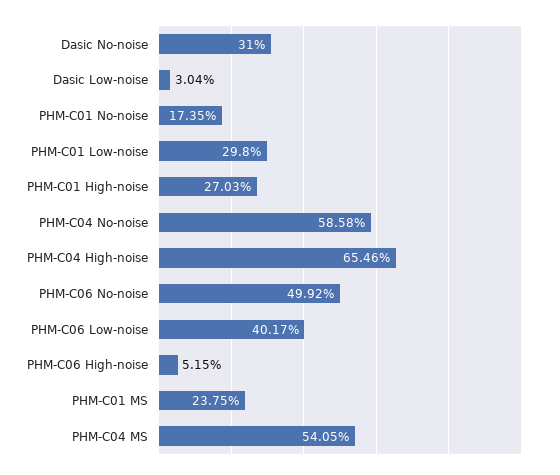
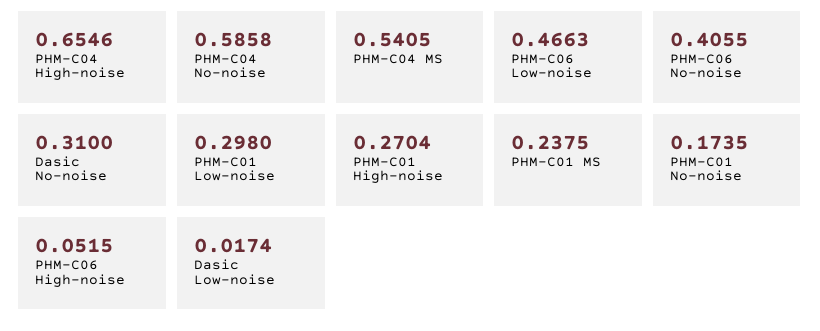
  {
    "Dasic No-noise": 0.31,
-   "Dasic Low-noise": 0.0304,
+   "Dasic Low-noise": 0.0174,
    "PHM-C01 No-noise": 0.1735,
    "PHM-C01 Low-noise": 0.298,
-   "PHM-C01 High-noise": 0.2703,
+   "PHM-C01 High-noise": 0.2704,
    "PHM-C04 No-noise": 0.5858,
    "PHM-C04 High-noise": 0.6546,
-   "PHM-C06 No-noise": 0.4992,
+   "PHM-C06 No-noise": 0.4055,
-   "PHM-C06 Low-noise": 0.4017,
+   "PHM-C06 Low-noise": 0.4663,
    "PHM-C06 High-noise": 0.0515,
    "PHM-C01 MS": 0.2375,
    "PHM-C04 MS": 0.5405
  }

